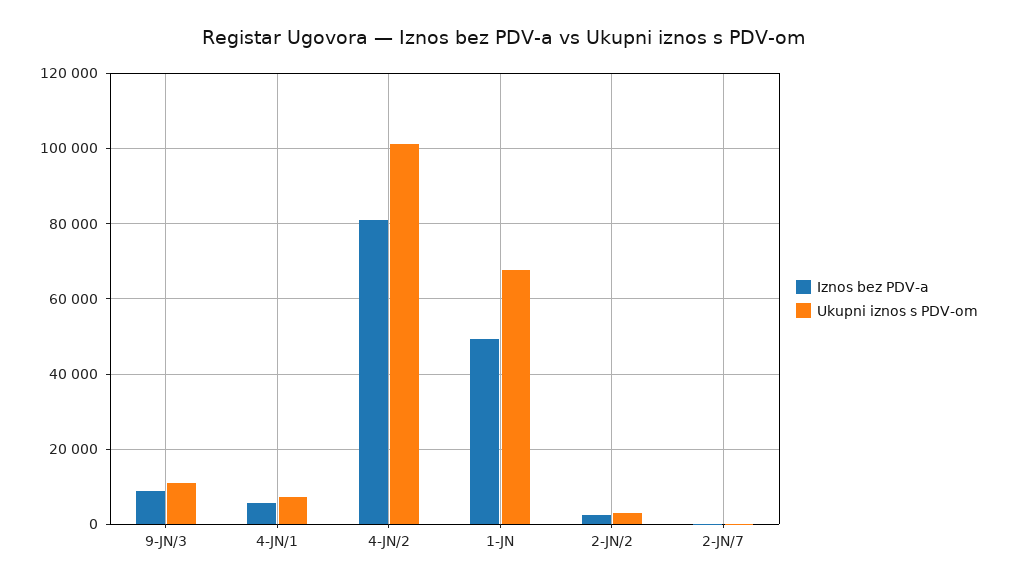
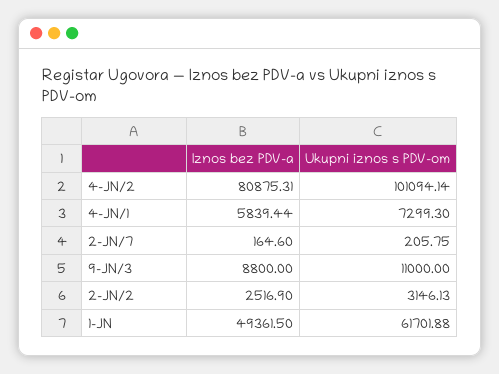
  {
    "Iznos bez PDV-a": {
      "9-JN/3": 8800,
      "4-JN/1": 5839.44,
      "4-JN/2": 80875.31,
      "1-JN": 49361.5,
      "2-JN/2": 2516.9,
      "2-JN/7": 164.6
    },
    "Ukupni iznos s PDV-om": {
      "9-JN/3": 11000,
      "4-JN/1": 7299.3,
      "4-JN/2": 101094.14,
-     "1-JN": 68000,
+     "1-JN": 61701.88,
      "2-JN/2": 3146.13,
      "2-JN/7": 205.75
    }
  }

